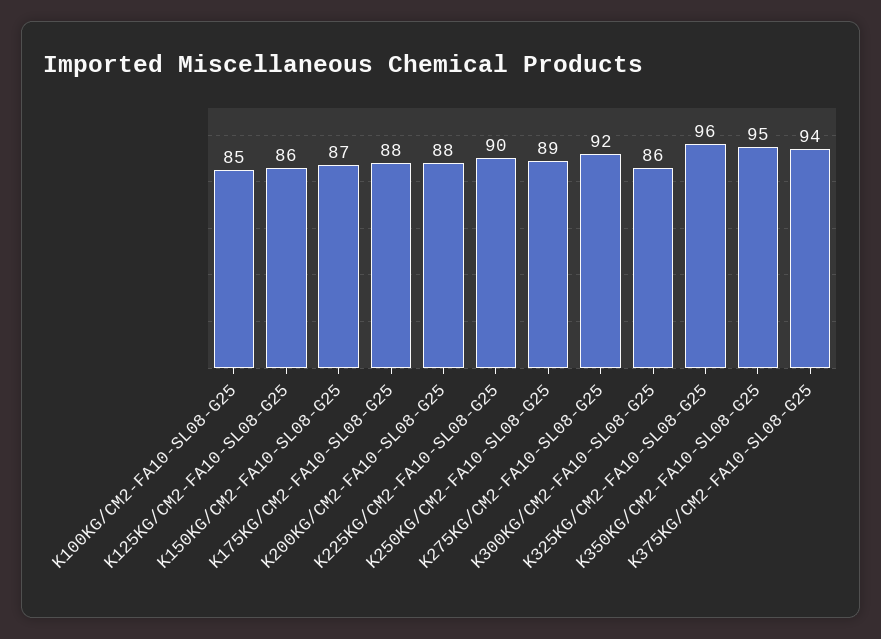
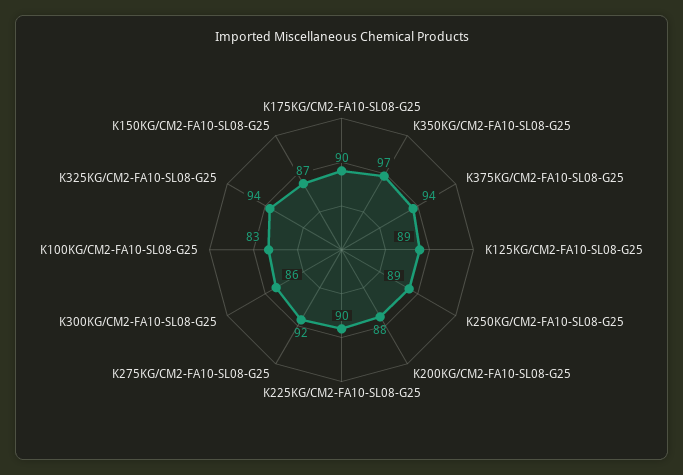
  {
-   "K100KG/CM2-FA10-SL08-G25": 85,
+   "K100KG/CM2-FA10-SL08-G25": 83,
-   "K125KG/CM2-FA10-SL08-G25": 86,
+   "K125KG/CM2-FA10-SL08-G25": 89,
    "K150KG/CM2-FA10-SL08-G25": 87,
-   "K175KG/CM2-FA10-SL08-G25": 88,
+   "K175KG/CM2-FA10-SL08-G25": 90,
    "K200KG/CM2-FA10-SL08-G25": 88,
    "K225KG/CM2-FA10-SL08-G25": 90,
    "K250KG/CM2-FA10-SL08-G25": 89,
    "K275KG/CM2-FA10-SL08-G25": 92,
    "K300KG/CM2-FA10-SL08-G25": 86,
-   "K325KG/CM2-FA10-SL08-G25": 96,
+   "K325KG/CM2-FA10-SL08-G25": 94,
-   "K350KG/CM2-FA10-SL08-G25": 95,
+   "K350KG/CM2-FA10-SL08-G25": 97,
    "K375KG/CM2-FA10-SL08-G25": 94
  }

